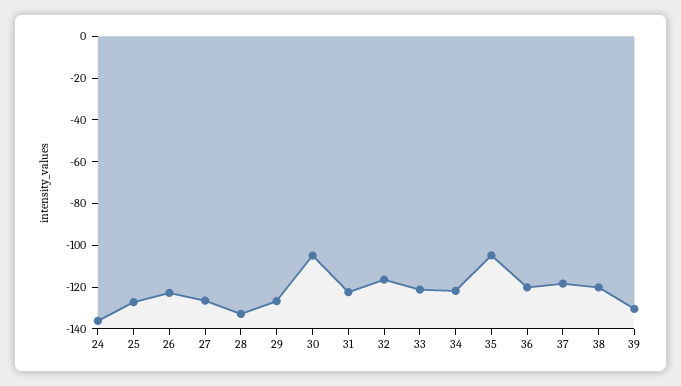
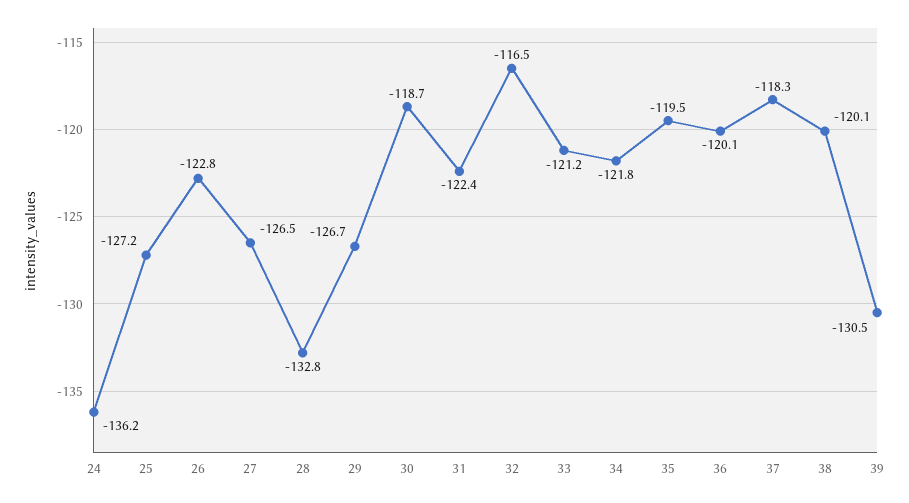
  {
    "24": -136.2,
    "25": -127.2,
    "26": -122.8,
    "27": -126.5,
    "28": -132.8,
    "29": -126.7,
-   "30": -105,
+   "30": -118.7,
    "31": -122.4,
    "32": -116.5,
    "33": -121.2,
    "34": -121.8,
-   "35": -105,
+   "35": -119.5,
    "36": -120.1,
    "37": -118.3,
    "38": -120.1,
    "39": -130.5
  }

